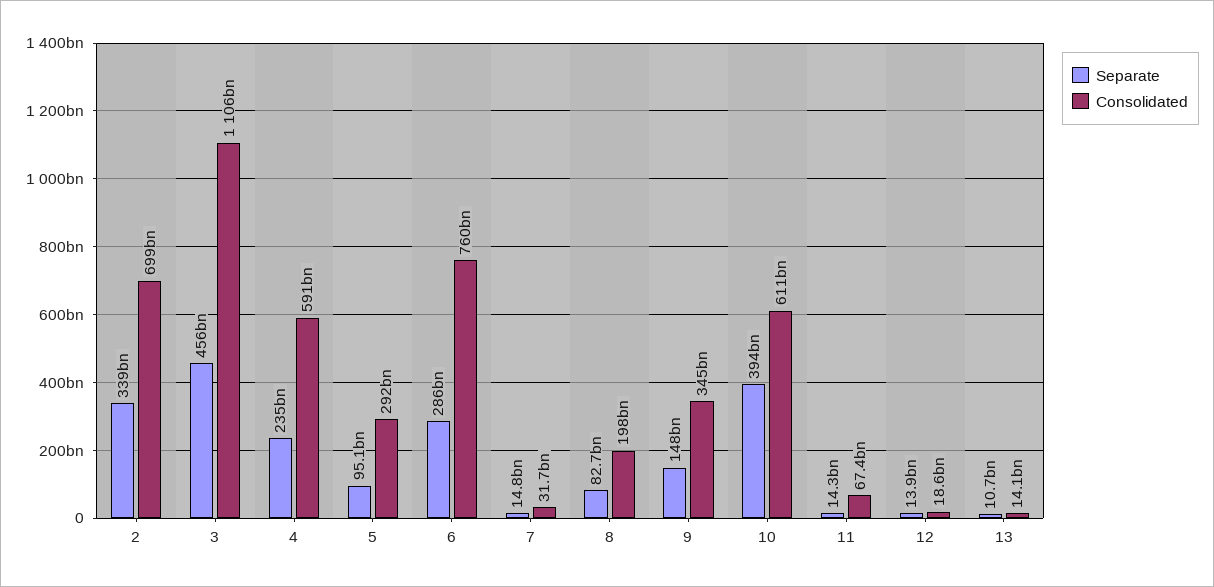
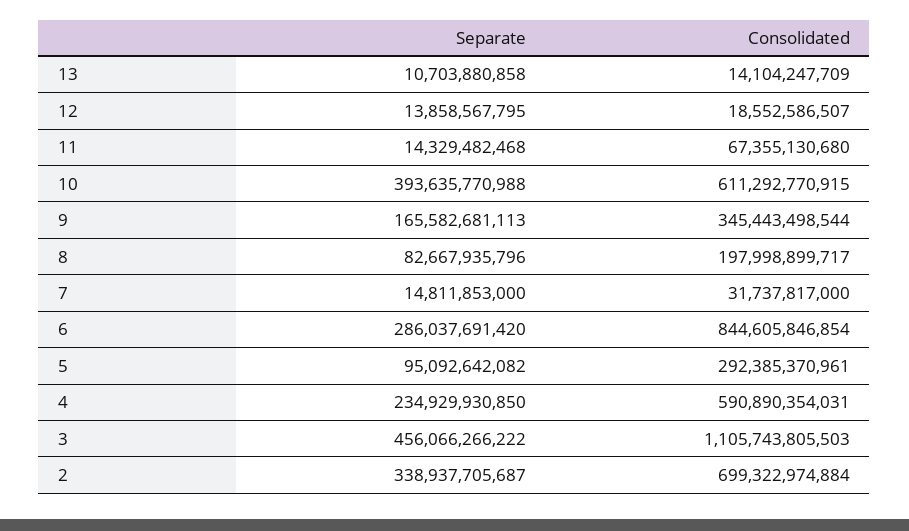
  {
    "Separate": {
      "2": 338937705687,
      "3": 456066266222,
      "4": 234929930850,
      "5": 95092642082,
      "6": 286037691420,
      "7": 14811853000,
      "8": 82667935796,
-     "9": 148000000000,
+     "9": 165582681113,
      "10": 393635770988,
      "11": 14329482468,
      "12": 13858567795,
      "13": 10703880858
    },
    "Consolidated": {
      "2": 699322974884,
      "3": 1105743805503,
      "4": 590890354031,
      "5": 292385370961,
-     "6": 760000000000,
+     "6": 844605846854,
      "7": 31737817000,
      "8": 197998899717,
      "9": 345443498544,
      "10": 611292770915,
      "11": 67355130680,
      "12": 18552586507,
      "13": 14104247709
    }
  }

